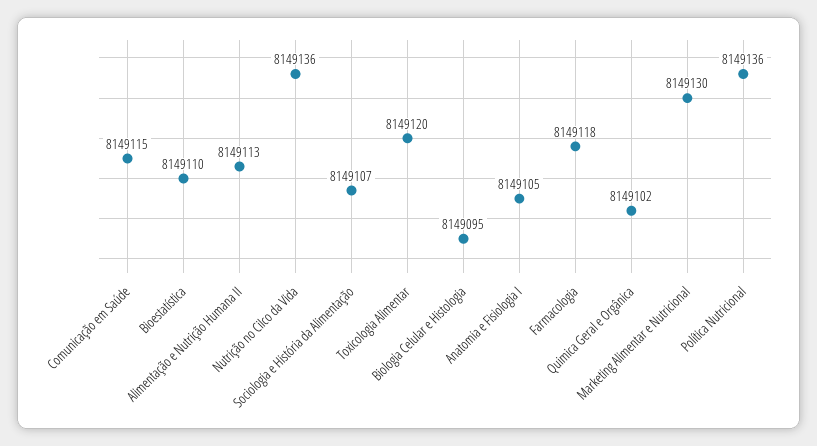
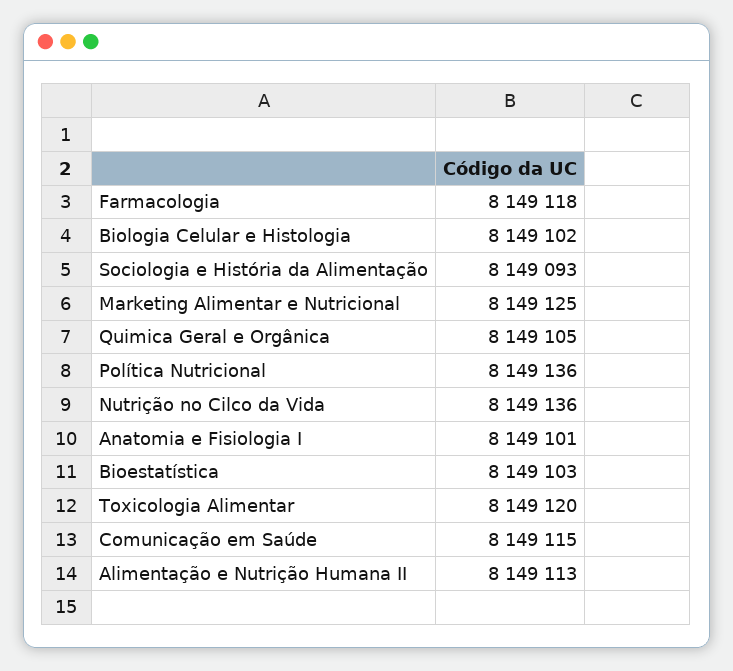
  {
    "Comunicação em Saúde": 8149115,
-   "Bioestatística": 8149110,
+   "Bioestatística": 8149103,
    "Alimentação e Nutrição Humana II": 8149113,
    "Nutrição no Cilco da Vida": 8149136,
-   "Sociologia e História da Alimentação": 8149107,
+   "Sociologia e História da Alimentação": 8149093,
    "Toxicologia Alimentar": 8149120,
-   "Biologia Celular e Histologia": 8149095,
+   "Biologia Celular e Histologia": 8149102,
-   "Anatomia e Fisiologia I": 8149105,
+   "Anatomia e Fisiologia I": 8149101,
    "Farmacologia": 8149118,
-   "Quimica Geral e Orgânica": 8149102,
+   "Quimica Geral e Orgânica": 8149105,
-   "Marketing Alimentar e Nutricional": 8149130,
+   "Marketing Alimentar e Nutricional": 8149125,
    "Política Nutricional": 8149136
  }

